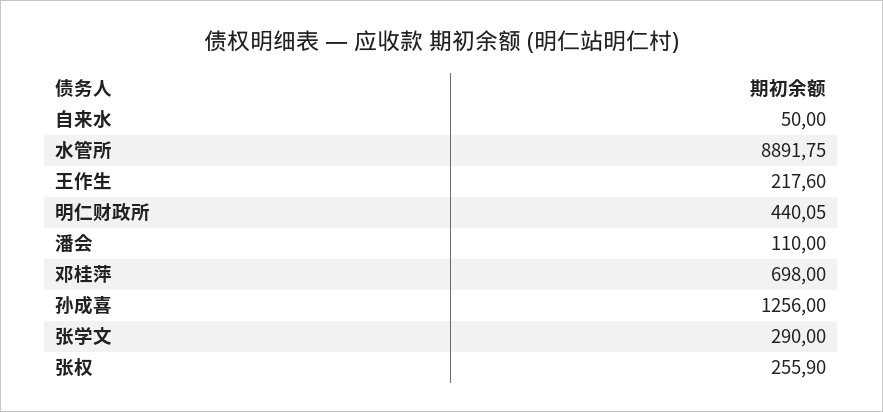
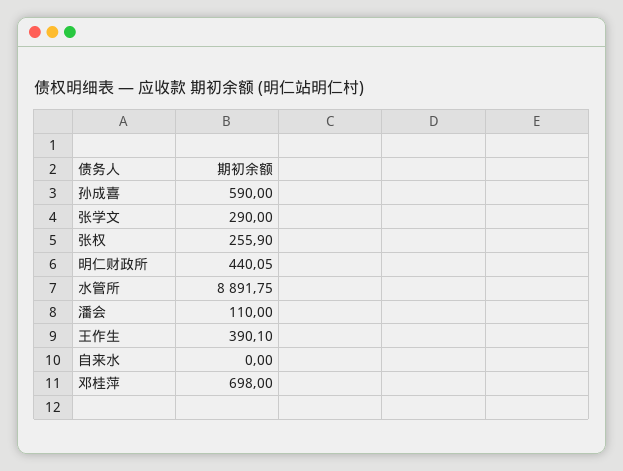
  {
-   "自来水": 50,
+   "自来水": 0,
    "水管所": 8891.75,
-   "王作生": 217.6,
+   "王作生": 390.1,
    "明仁财政所": 440.05,
    "潘会": 110,
    "邓桂萍": 698,
-   "孙成喜": 1256,
+   "孙成喜": 590,
    "张学文": 290,
    "张权": 255.9
  }

